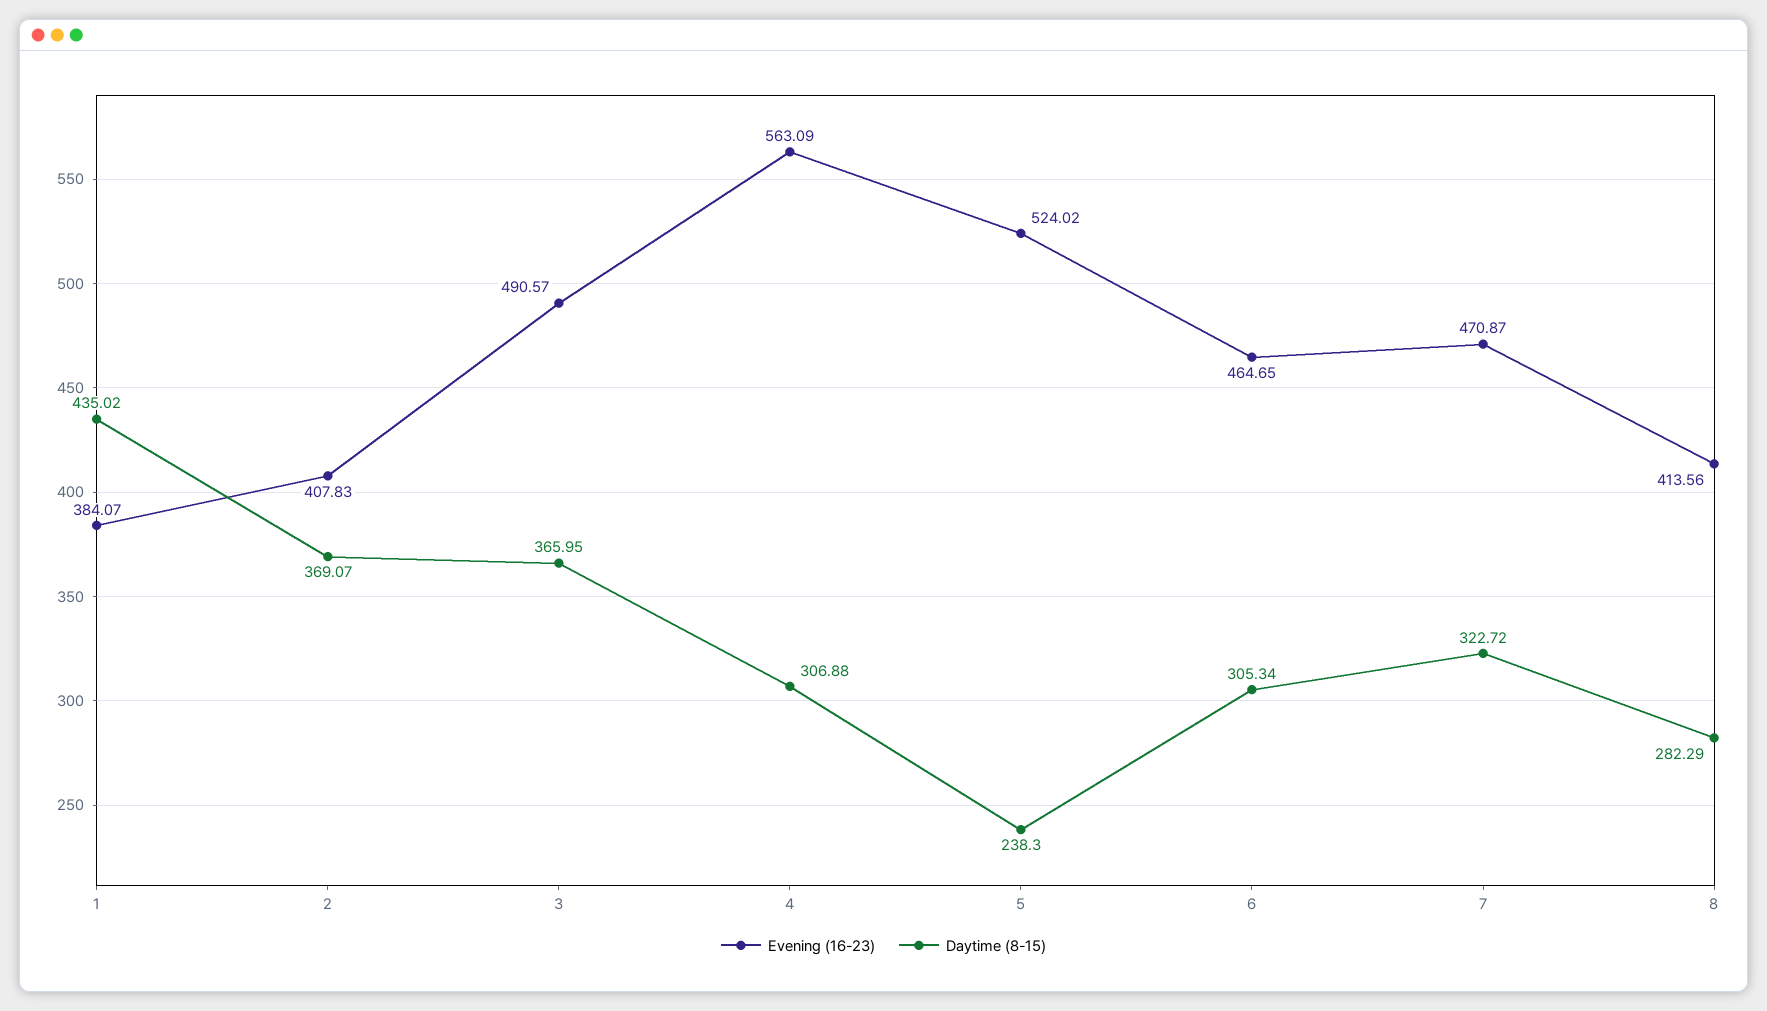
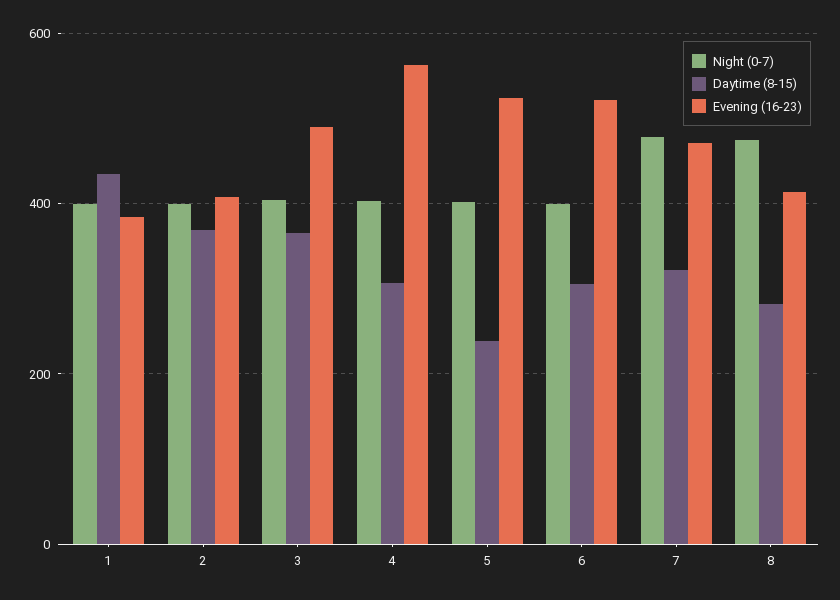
  {
    "Evening (16-23)": {
      "1": 384.07,
      "2": 407.83,
      "3": 490.57,
      "4": 563.09,
      "5": 524.02,
-     "6": 464.65,
+     "6": 520,
      "7": 470.87,
      "8": 413.56
    },
    "Daytime (8-15)": {
      "1": 435.02,
      "2": 369.07,
      "3": 365.95,
      "4": 306.88,
      "5": 238.3,
      "6": 305.34,
      "7": 322.72,
      "8": 282.29
-   }
+   },
+   "Night (0-7)": {
+     "1": 400,
+     "2": 400,
+     "3": 400,
+     "4": 400,
+     "5": 400,
+     "6": 400,
+     "7": 480,
+     "8": 480
+   }
  }

